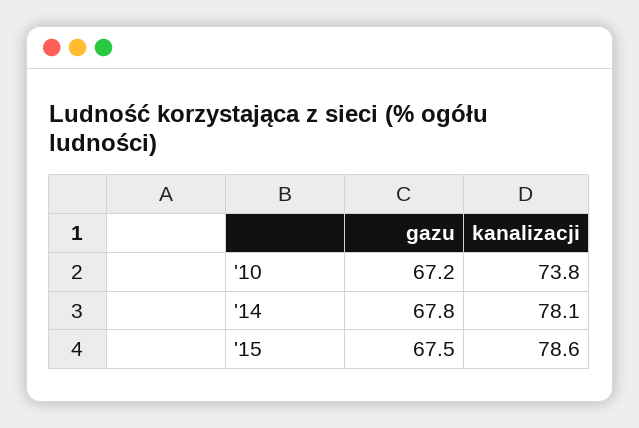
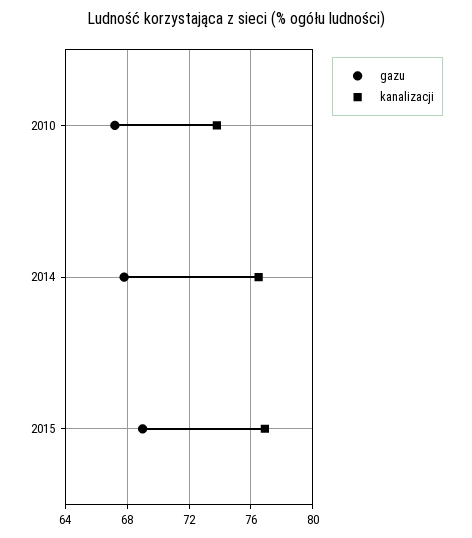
  {
    "gazu": {
      "'10": 67.2,
      "'14": 67.8,
-     "'15": 67.5
+     "'15": 69
    },
    "kanalizacji": {
      "'10": 73.8,
-     "'14": 78.1,
+     "'14": 76.5,
-     "'15": 78.6
+     "'15": 77
    }
  }

